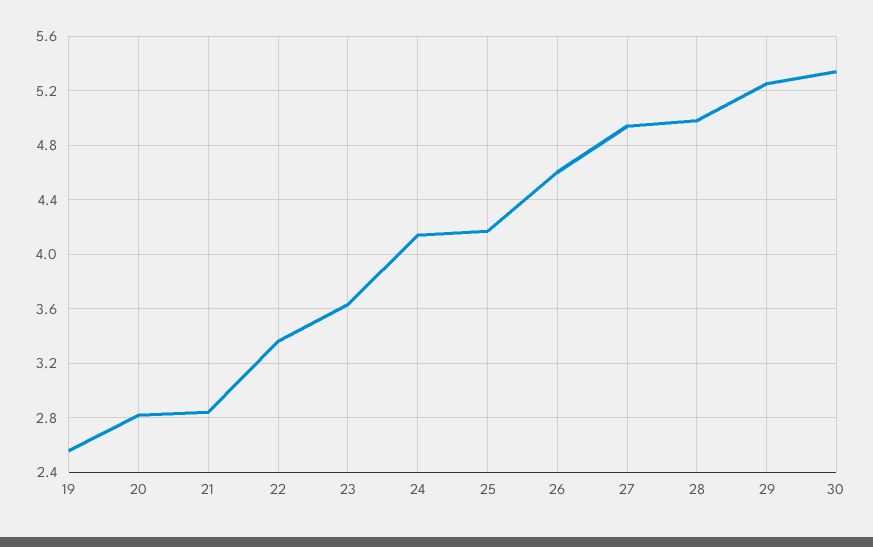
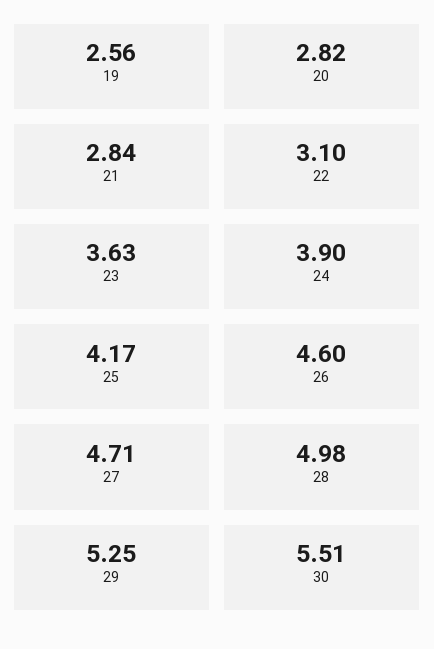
  {
    "19": 2.56,
    "20": 2.82,
    "21": 2.84,
-   "22": 3.35,
+   "22": 3.1,
    "23": 3.63,
-   "24": 4.15,
+   "24": 3.9,
    "25": 4.17,
    "26": 4.6,
-   "27": 4.95,
+   "27": 4.71,
    "28": 4.98,
    "29": 5.25,
-   "30": 5.35
+   "30": 5.51
  }

